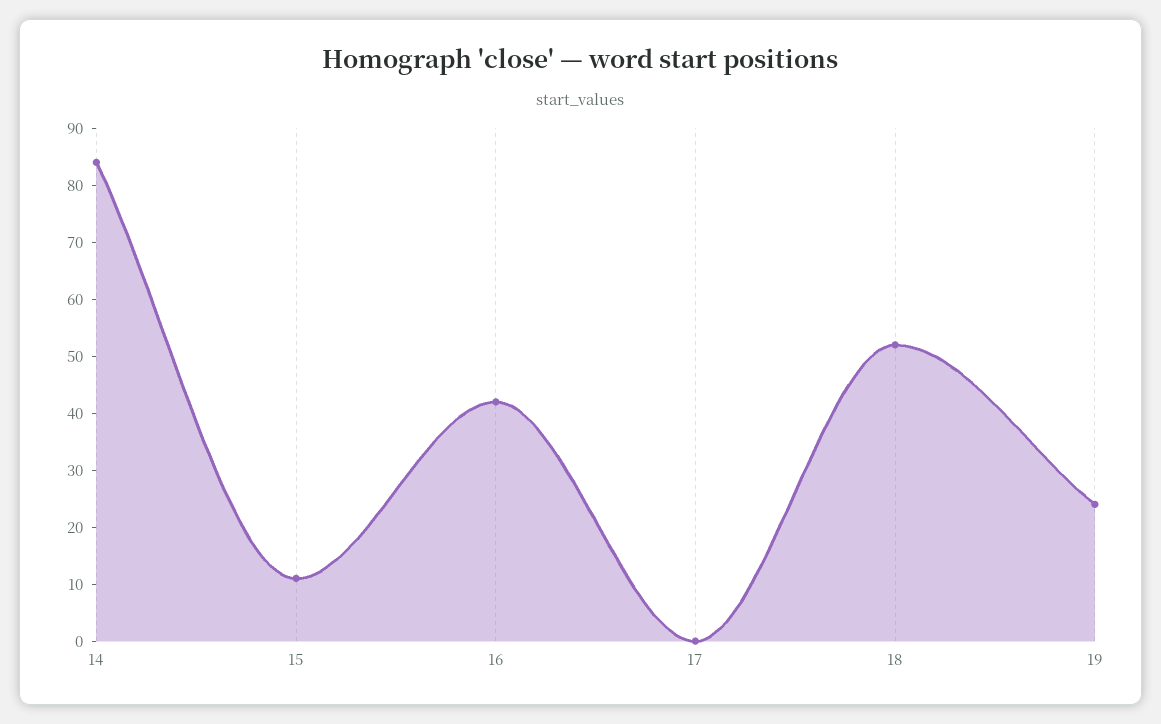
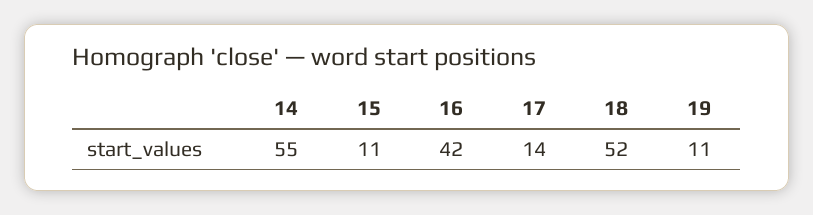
  {
-   "14": 85,
+   "14": 55,
    "15": 11,
    "16": 42,
-   "17": 0,
+   "17": 14,
    "18": 52,
-   "19": 25
+   "19": 11
  }

